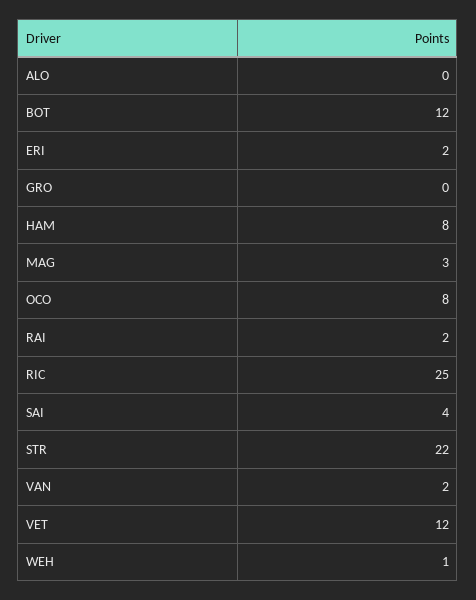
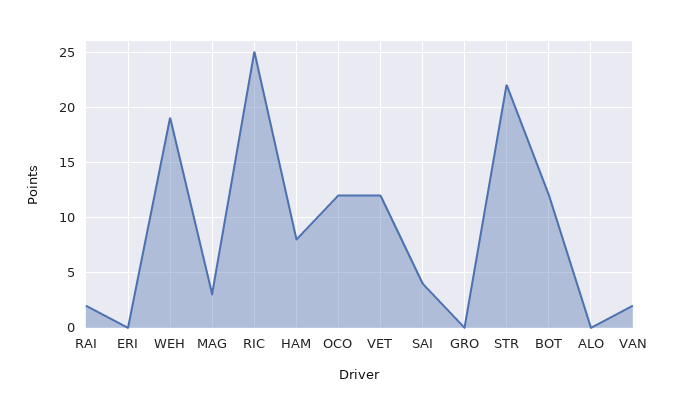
  {
    "ALO": 0,
    "BOT": 12,
-   "ERI": 2,
+   "ERI": 0,
    "GRO": 0,
    "HAM": 8,
    "MAG": 3,
-   "OCO": 8,
+   "OCO": 12,
    "RAI": 2,
    "RIC": 25,
    "SAI": 4,
    "STR": 22,
    "VAN": 2,
    "VET": 12,
-   "WEH": 1
+   "WEH": 19
  }

